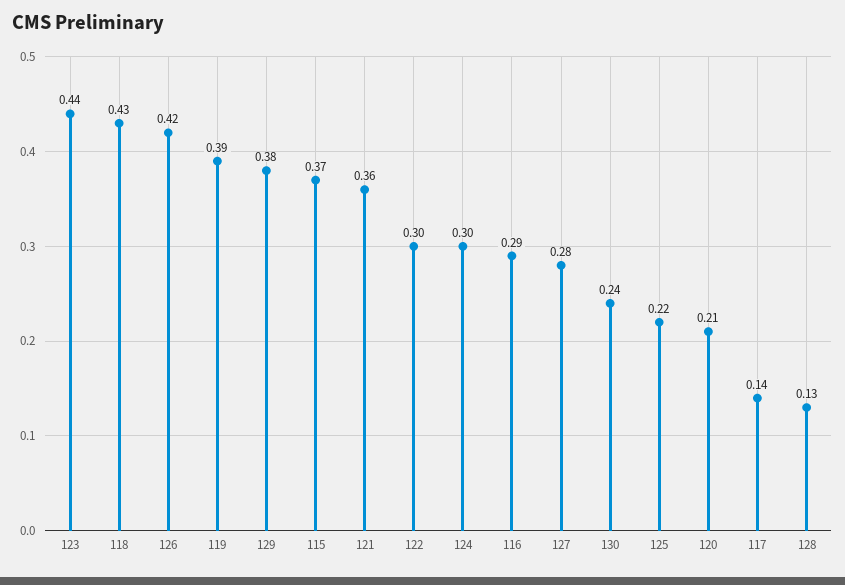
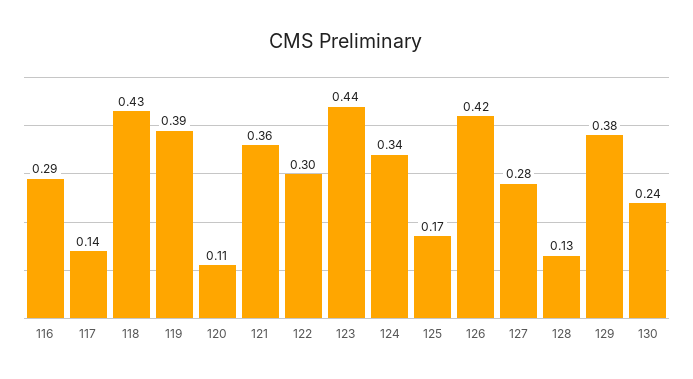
  {
    "123": 0.44,
    "118": 0.43,
    "126": 0.42,
    "119": 0.39,
    "129": 0.38,
-   "115": 0.37,
    "121": 0.36,
    "122": 0.3,
-   "124": 0.3,
+   "124": 0.34,
    "116": 0.29,
    "127": 0.28,
    "130": 0.24,
-   "125": 0.22,
+   "125": 0.17,
-   "120": 0.21,
+   "120": 0.11,
    "117": 0.14,
    "128": 0.13
  }

